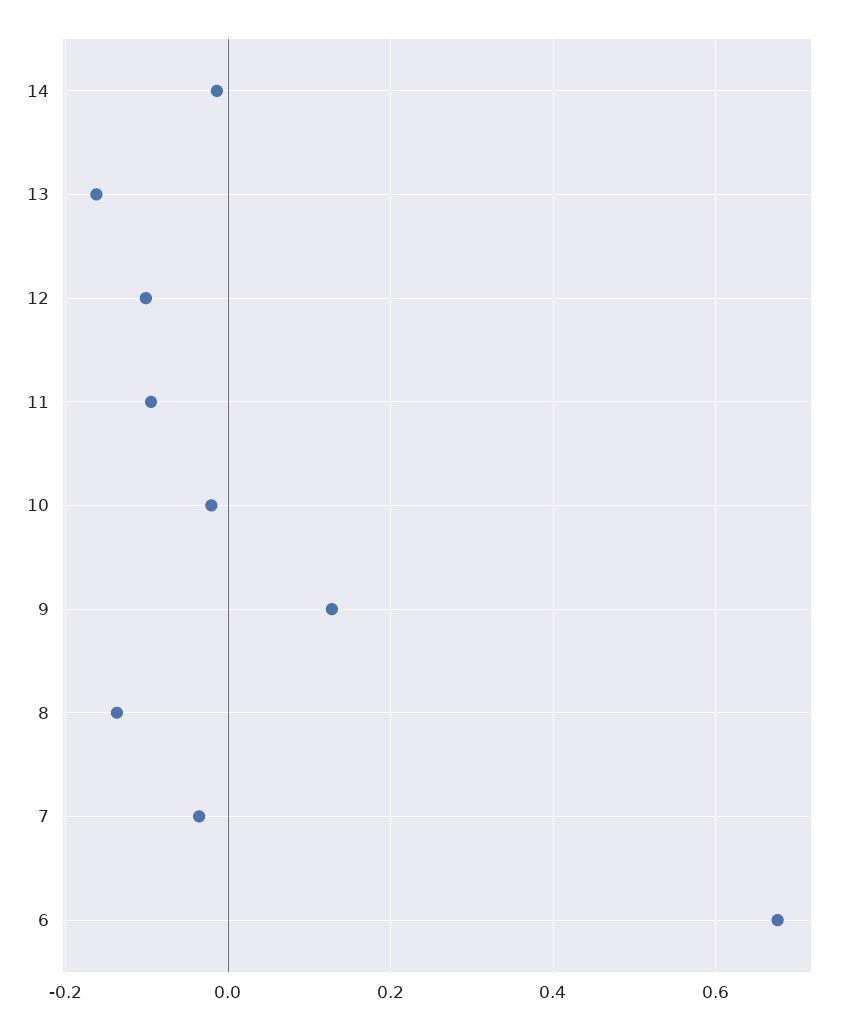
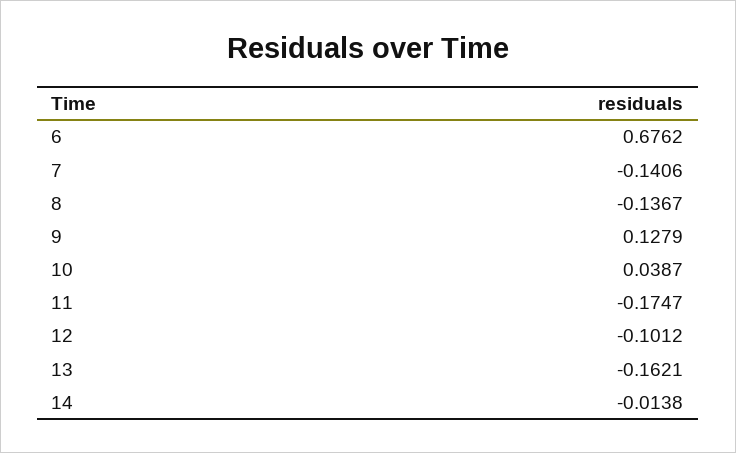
  {
    "14": -0.0138,
    "13": -0.1621,
    "12": -0.1012,
-   "11": -0.1,
+   "11": -0.1747,
-   "10": -0.02,
+   "10": 0.0387,
    "9": 0.1279,
    "8": -0.1367,
-   "7": -0.04,
+   "7": -0.1406,
    "6": 0.6762
  }

